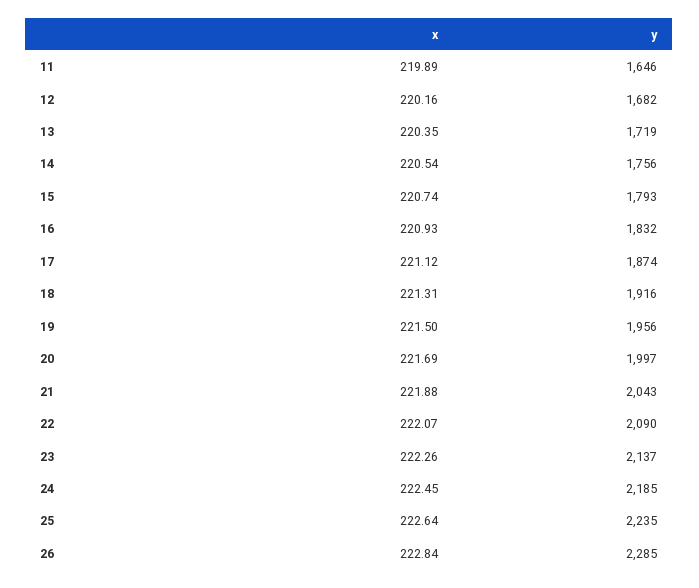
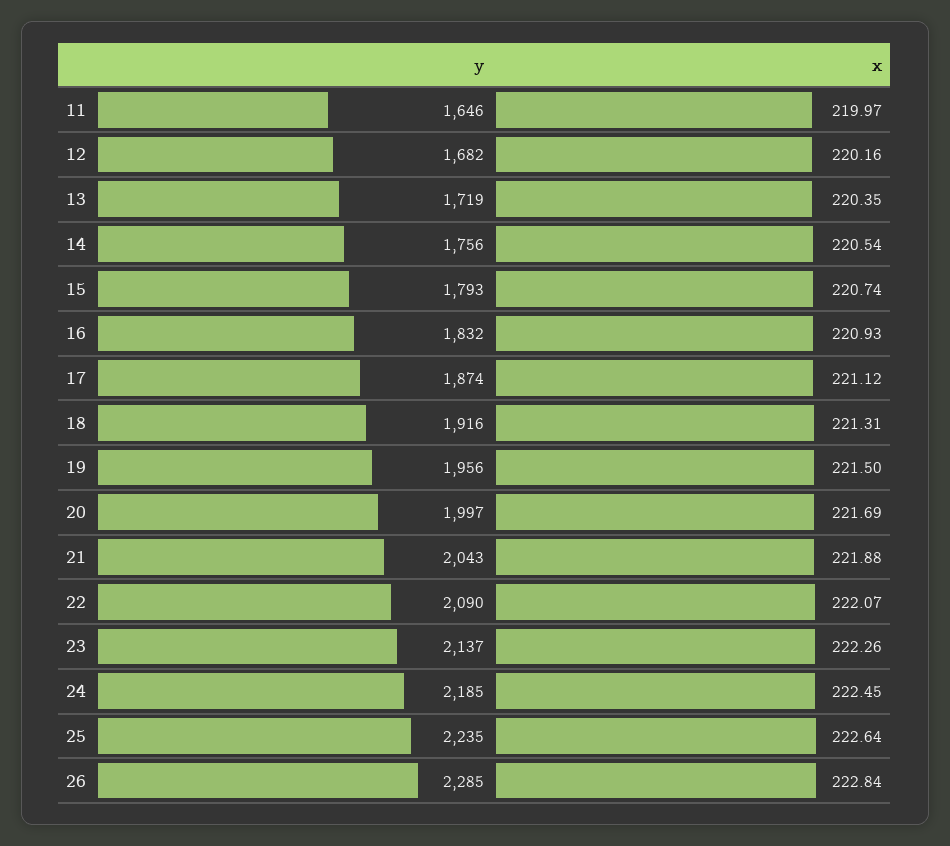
  {
    "x": {
-     "11": 219.89,
+     "11": 219.97,
      "12": 220.16,
      "13": 220.35,
      "14": 220.54,
      "15": 220.74,
      "16": 220.93,
      "17": 221.12,
      "18": 221.31,
      "19": 221.5,
      "20": 221.69,
      "21": 221.88,
      "22": 222.07,
      "23": 222.26,
      "24": 222.45,
      "25": 222.64,
      "26": 222.84
    },
    "y": {
      "11": 1646,
      "12": 1682,
      "13": 1719,
      "14": 1756,
      "15": 1793,
      "16": 1832,
      "17": 1874,
      "18": 1916,
      "19": 1956,
      "20": 1997,
      "21": 2043,
      "22": 2090,
      "23": 2137,
      "24": 2185,
      "25": 2235,
      "26": 2285
    }
  }

